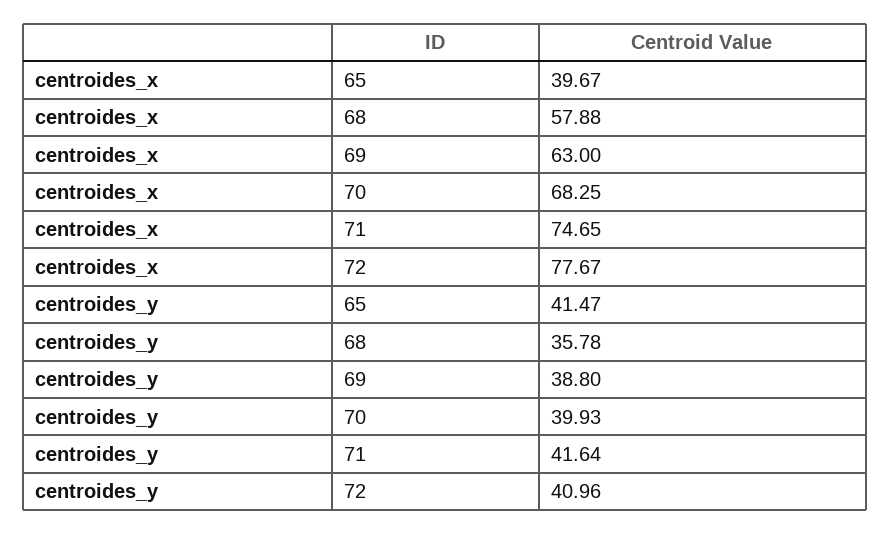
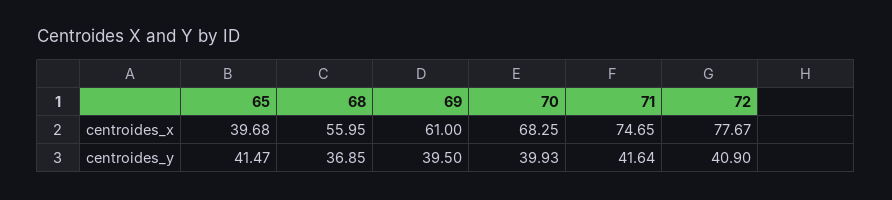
  {
    "centroides_x": {
-     "65": 39.67,
+     "65": 39.68,
-     "68": 57.88,
+     "68": 55.95,
-     "69": 63,
+     "69": 61,
      "70": 68.25,
      "71": 74.65,
      "72": 77.67
    },
    "centroides_y": {
      "65": 41.47,
-     "68": 35.78,
+     "68": 36.85,
-     "69": 38.8,
+     "69": 39.5,
      "70": 39.93,
      "71": 41.64,
-     "72": 40.96
+     "72": 40.9
    }
  }

